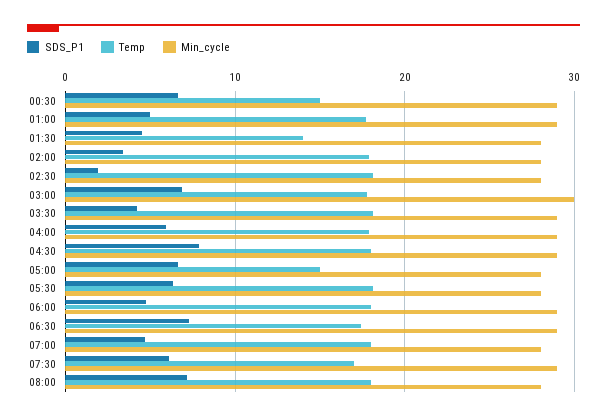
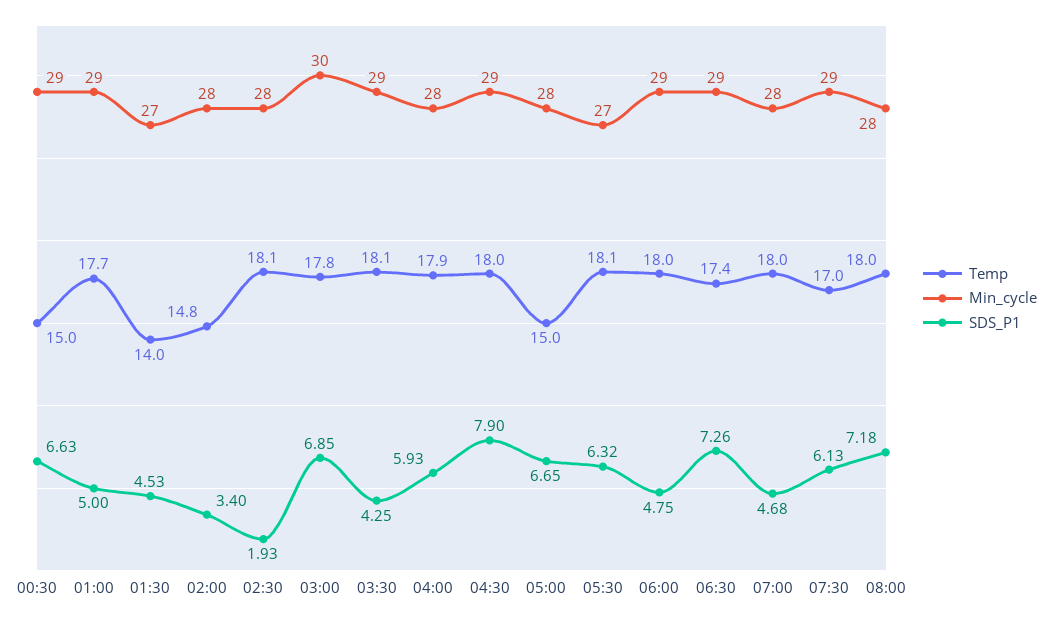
  {
    "SDS_P1": {
      "00:30": 6.63,
      "01:00": 5,
      "01:30": 4.53,
      "02:00": 3.4,
      "02:30": 1.93,
      "03:00": 6.85,
      "03:30": 4.25,
      "04:00": 5.93,
      "04:30": 7.9,
      "05:00": 6.65,
      "05:30": 6.32,
      "06:00": 4.75,
      "06:30": 7.26,
      "07:00": 4.68,
      "07:30": 6.13,
      "08:00": 7.18
    },
    "Temp": {
      "00:30": 15,
      "01:00": 17.7,
      "01:30": 14,
-     "02:00": 18,
+     "02:00": 14.8,
      "02:30": 18.1,
      "03:00": 17.8,
      "03:30": 18.1,
      "04:00": 17.9,
      "04:30": 18,
      "05:00": 15,
      "05:30": 18.1,
      "06:00": 18,
      "06:30": 17.4,
      "07:00": 18,
      "07:30": 17,
      "08:00": 18
    },
    "Min_cycle": {
      "00:30": 29,
      "01:00": 29,
-     "01:30": 28,
+     "01:30": 27,
      "02:00": 28,
      "02:30": 28,
      "03:00": 30,
      "03:30": 29,
-     "04:00": 29,
+     "04:00": 28,
      "04:30": 29,
      "05:00": 28,
-     "05:30": 28,
+     "05:30": 27,
      "06:00": 29,
      "06:30": 29,
      "07:00": 28,
      "07:30": 29,
      "08:00": 28
    }
  }

